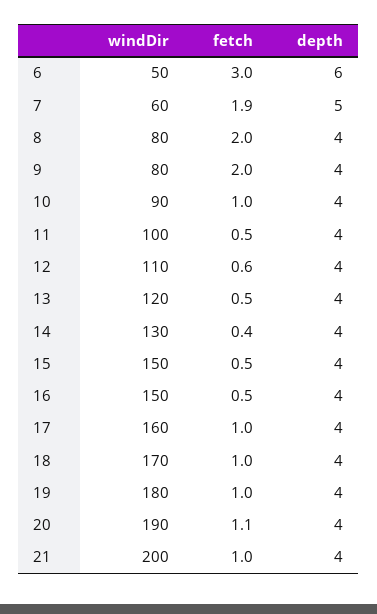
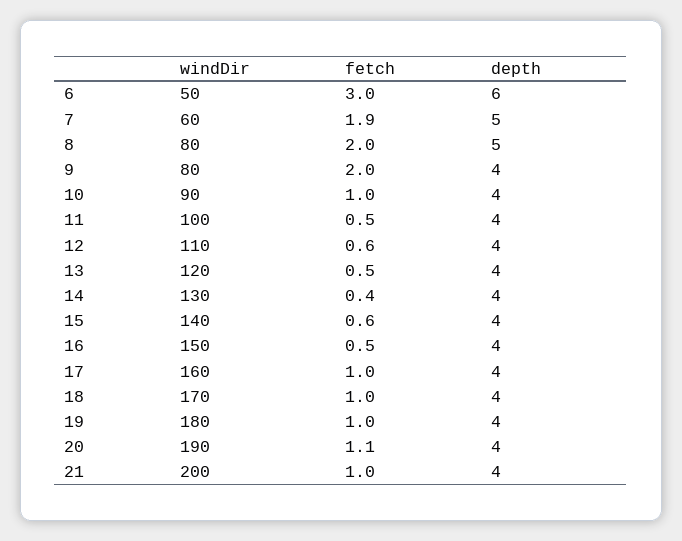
  {
    "windDir": {
      "6": 50,
      "7": 60,
      "8": 80,
      "9": 80,
      "10": 90,
      "11": 100,
      "12": 110,
      "13": 120,
      "14": 130,
-     "15": 150,
+     "15": 140,
      "16": 150,
      "17": 160,
      "18": 170,
      "19": 180,
      "20": 190,
      "21": 200
    },
    "fetch": {
      "6": 3,
      "7": 1.9,
      "8": 2,
      "9": 2,
      "10": 1,
      "11": 0.5,
      "12": 0.6,
      "13": 0.5,
      "14": 0.4,
-     "15": 0.5,
+     "15": 0.6,
      "16": 0.5,
      "17": 1,
      "18": 1,
      "19": 1,
      "20": 1.1,
      "21": 1
    },
    "depth": {
      "6": 6,
      "7": 5,
-     "8": 4,
+     "8": 5,
      "9": 4,
      "10": 4,
      "11": 4,
      "12": 4,
      "13": 4,
      "14": 4,
      "15": 4,
      "16": 4,
      "17": 4,
      "18": 4,
      "19": 4,
      "20": 4,
      "21": 4
    }
  }

